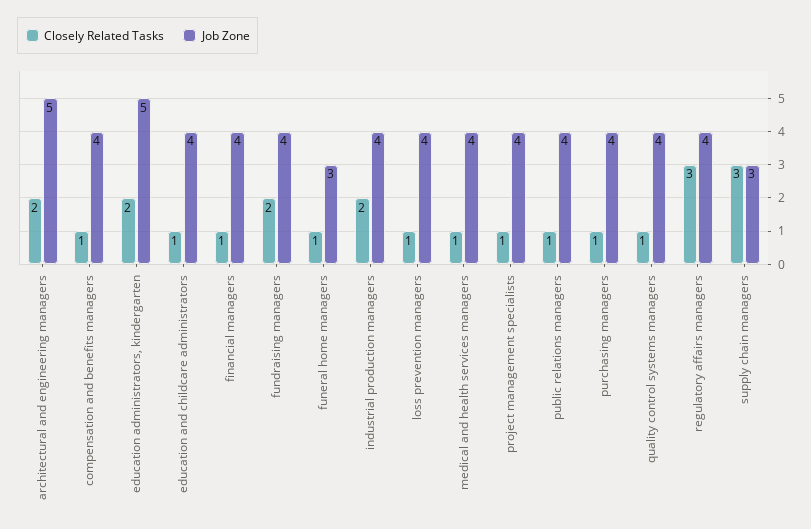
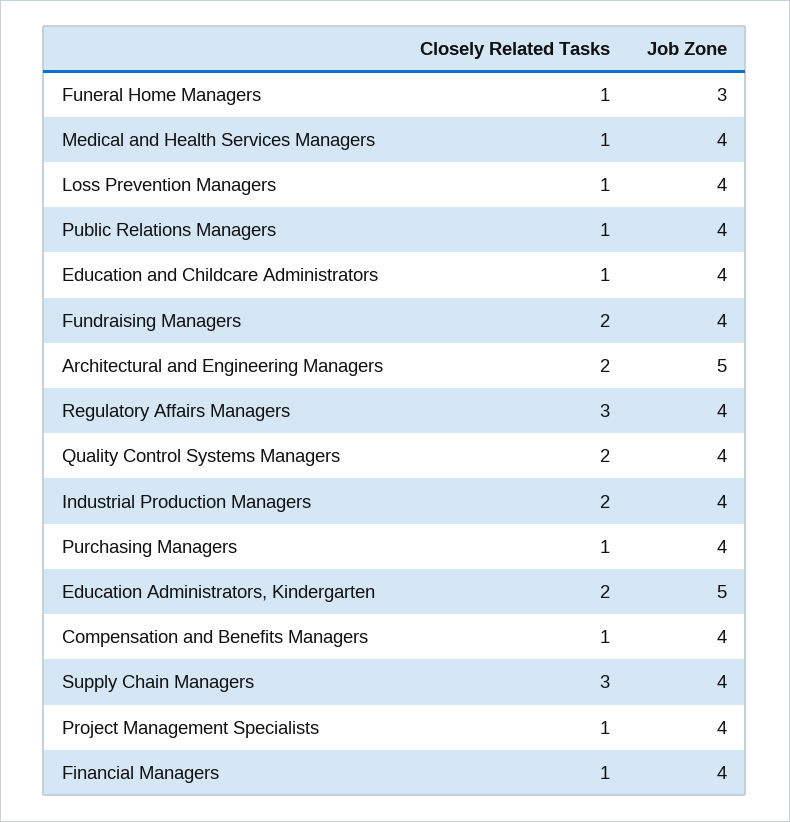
  {
    "Closely Related Tasks": {
      "architectural and engineering managers": 2,
      "compensation and benefits managers": 1,
      "education administrators, kindergarten": 2,
      "education and childcare administrators": 1,
      "financial managers": 1,
      "fundraising managers": 2,
      "funeral home managers": 1,
      "industrial production managers": 2,
      "loss prevention managers": 1,
      "medical and health services managers": 1,
      "project management specialists": 1,
      "public relations managers": 1,
      "purchasing managers": 1,
-     "quality control systems managers": 1,
+     "quality control systems managers": 2,
      "regulatory affairs managers": 3,
      "supply chain managers": 3
    },
    "Job Zone": {
      "architectural and engineering managers": 5,
      "compensation and benefits managers": 4,
      "education administrators, kindergarten": 5,
      "education and childcare administrators": 4,
      "financial managers": 4,
      "fundraising managers": 4,
      "funeral home managers": 3,
      "industrial production managers": 4,
      "loss prevention managers": 4,
      "medical and health services managers": 4,
      "project management specialists": 4,
      "public relations managers": 4,
      "purchasing managers": 4,
      "quality control systems managers": 4,
      "regulatory affairs managers": 4,
-     "supply chain managers": 3
+     "supply chain managers": 4
    }
  }

